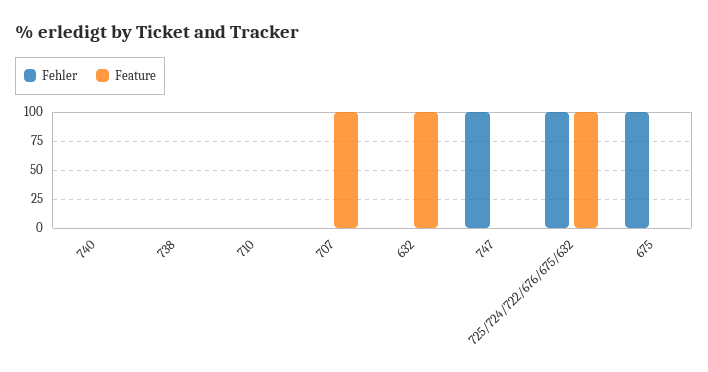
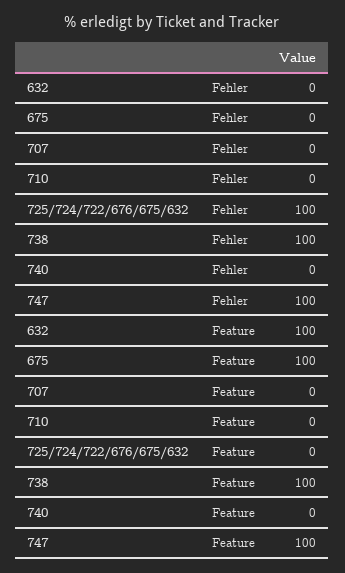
  {
    "Fehler": {
      "740": 0,
-     "738": 0,
+     "738": 100,
      "710": 0,
      "707": 0,
      "632": 0,
      "747": 100,
      "725/724/722/676/675/632": 100,
-     "675": 100
+     "675": 0
    },
    "Feature": {
      "740": 0,
-     "738": 0,
+     "738": 100,
      "710": 0,
-     "707": 100,
+     "707": 0,
      "632": 100,
-     "747": 0,
+     "747": 100,
-     "725/724/722/676/675/632": 100,
+     "725/724/722/676/675/632": 0,
-     "675": 0
+     "675": 100
    }
  }

